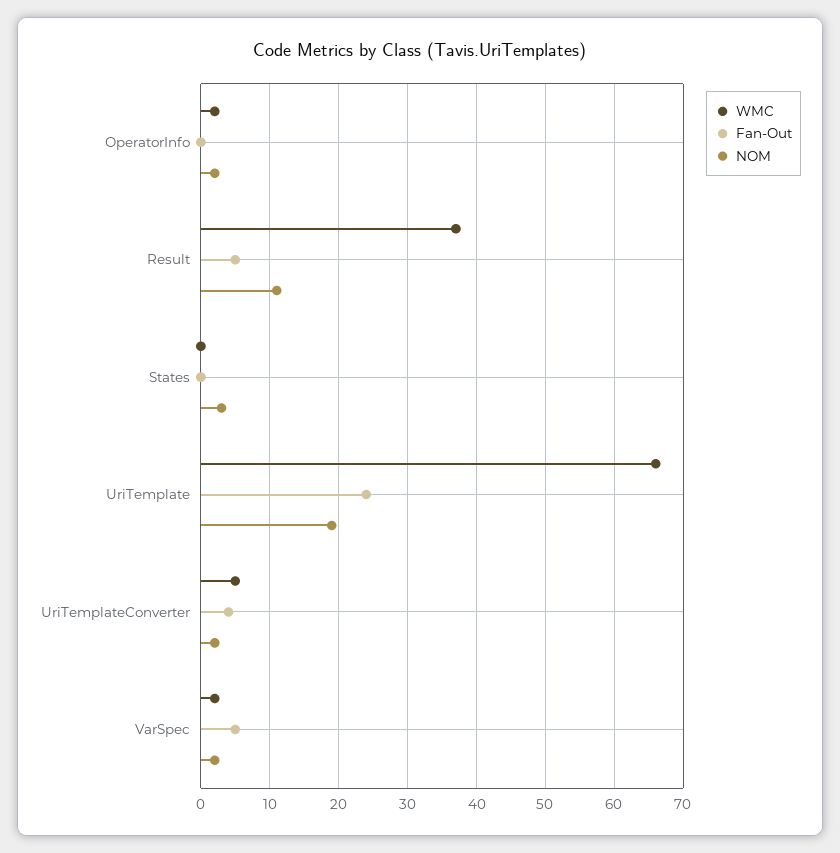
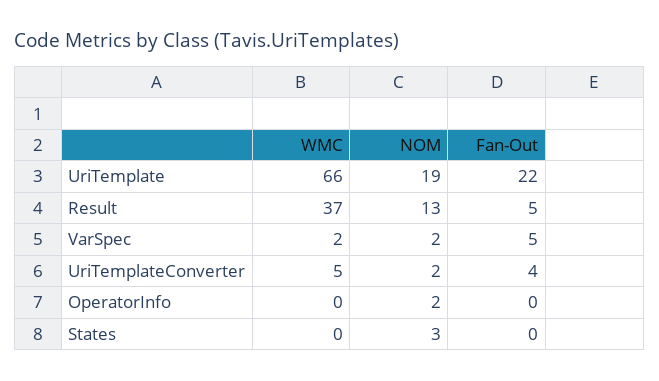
  {
    "WMC": {
-     "OperatorInfo": 2,
+     "OperatorInfo": 0,
      "Result": 37,
      "States": 0,
      "UriTemplate": 66,
      "UriTemplateConverter": 5,
      "VarSpec": 2
    },
    "Fan-Out": {
      "OperatorInfo": 0,
      "Result": 5,
      "States": 0,
-     "UriTemplate": 24,
+     "UriTemplate": 22,
      "UriTemplateConverter": 4,
      "VarSpec": 5
    },
    "NOM": {
      "OperatorInfo": 2,
-     "Result": 11,
+     "Result": 13,
      "States": 3,
      "UriTemplate": 19,
      "UriTemplateConverter": 2,
      "VarSpec": 2
    }
  }

